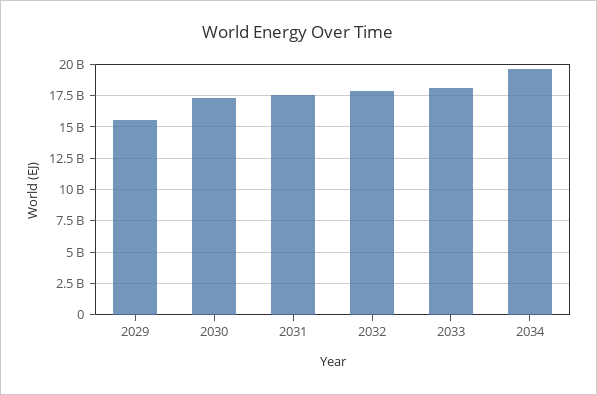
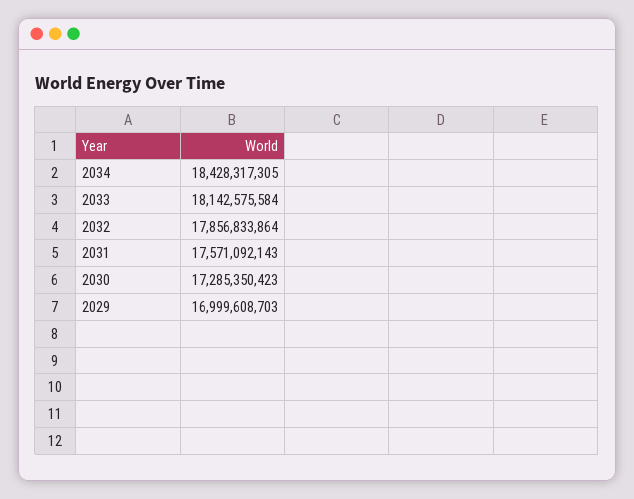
  {
-   "2029": 15500000000,
+   "2029": 16999608703,
    "2030": 17285350423,
    "2031": 17571092143,
    "2032": 17856833864,
    "2033": 18142575584,
-   "2034": 19500000000
+   "2034": 18428317305
  }

